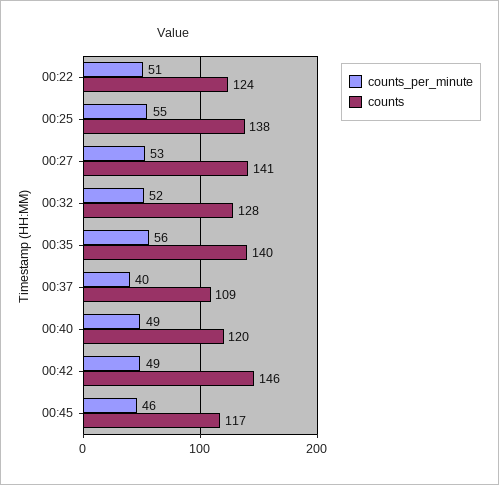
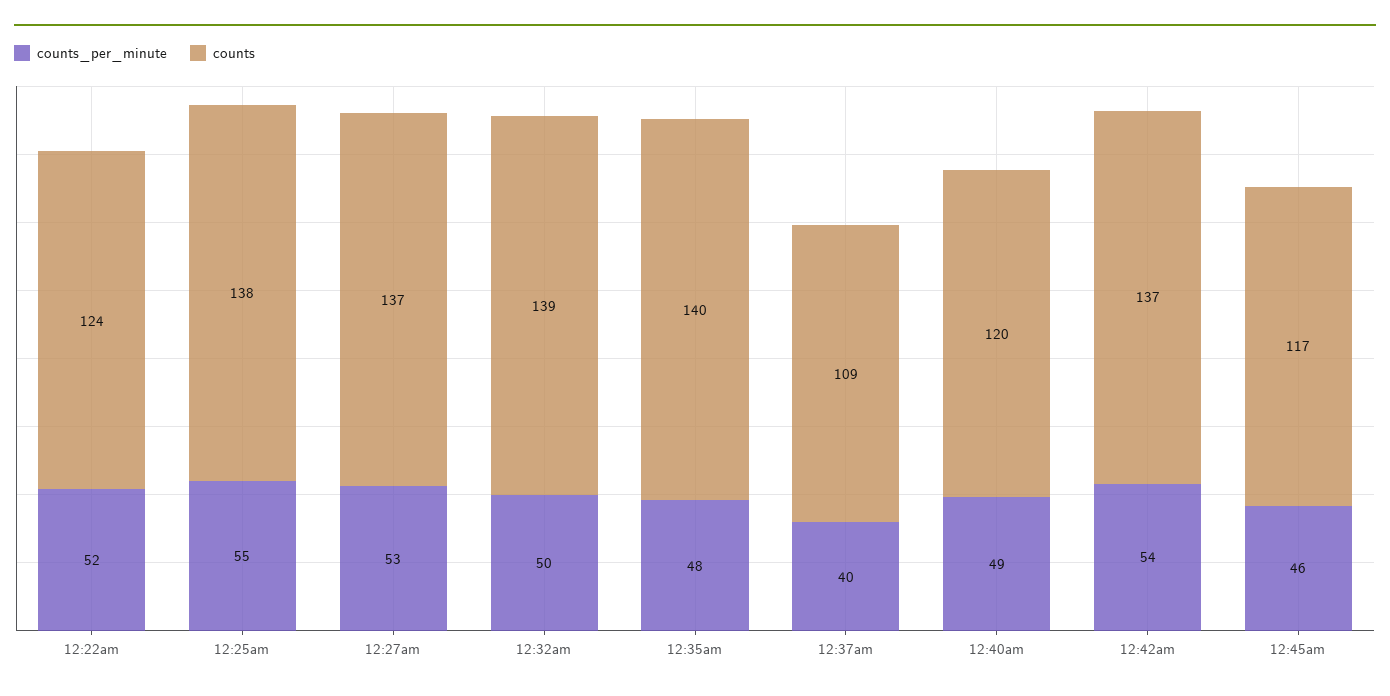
  {
    "counts_per_minute": {
-     "00:22": 51,
+     "00:22": 52,
      "00:25": 55,
      "00:27": 53,
-     "00:32": 52,
+     "00:32": 50,
-     "00:35": 56,
+     "00:35": 48,
      "00:37": 40,
      "00:40": 49,
-     "00:42": 49,
+     "00:42": 54,
      "00:45": 46
    },
    "counts": {
      "00:22": 124,
      "00:25": 138,
-     "00:27": 141,
+     "00:27": 137,
-     "00:32": 128,
+     "00:32": 139,
      "00:35": 140,
      "00:37": 109,
      "00:40": 120,
-     "00:42": 146,
+     "00:42": 137,
      "00:45": 117
    }
  }

